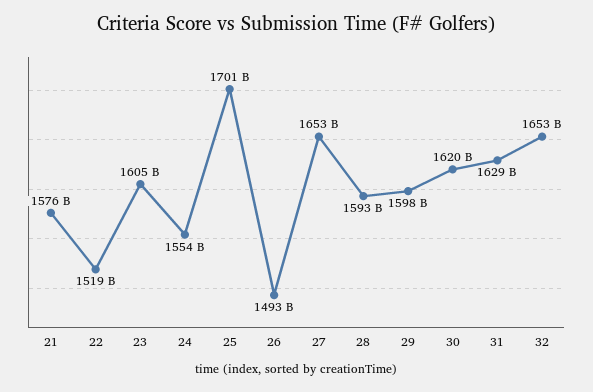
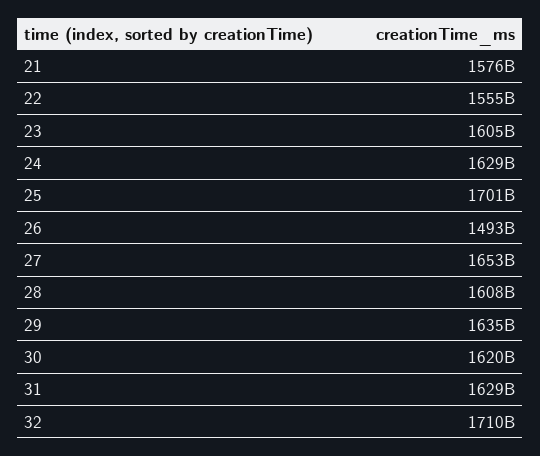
  {
    "21": 1576000000000,
-   "22": 1519000000000,
+   "22": 1555000000000,
    "23": 1605000000000,
-   "24": 1554000000000,
+   "24": 1629000000000,
    "25": 1701000000000,
    "26": 1493000000000,
    "27": 1653000000000,
-   "28": 1593000000000,
+   "28": 1608000000000,
-   "29": 1598000000000,
+   "29": 1635000000000,
    "30": 1620000000000,
    "31": 1629000000000,
-   "32": 1653000000000
+   "32": 1710000000000
  }

